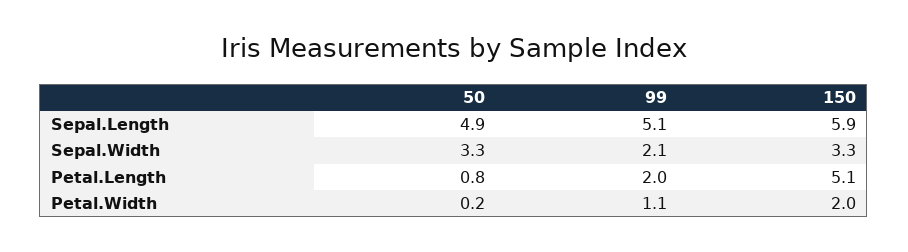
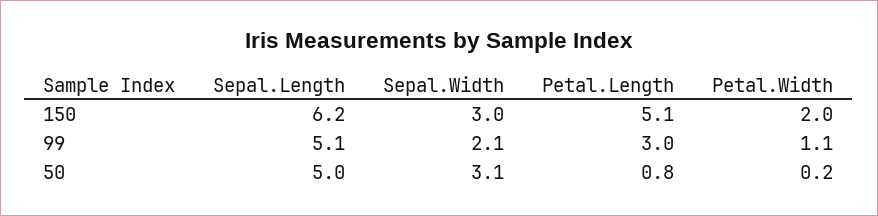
  {
    "50": {
-     "Sepal.Length": 4.9,
+     "Sepal.Length": 5,
-     "Sepal.Width": 3.3,
+     "Sepal.Width": 3.1,
      "Petal.Length": 0.8,
      "Petal.Width": 0.2
    },
    "99": {
      "Sepal.Length": 5.1,
      "Sepal.Width": 2.1,
-     "Petal.Length": 2,
+     "Petal.Length": 3,
      "Petal.Width": 1.1
    },
    "150": {
-     "Sepal.Length": 5.9,
+     "Sepal.Length": 6.2,
-     "Sepal.Width": 3.3,
+     "Sepal.Width": 3,
      "Petal.Length": 5.1,
      "Petal.Width": 2
    }
  }

